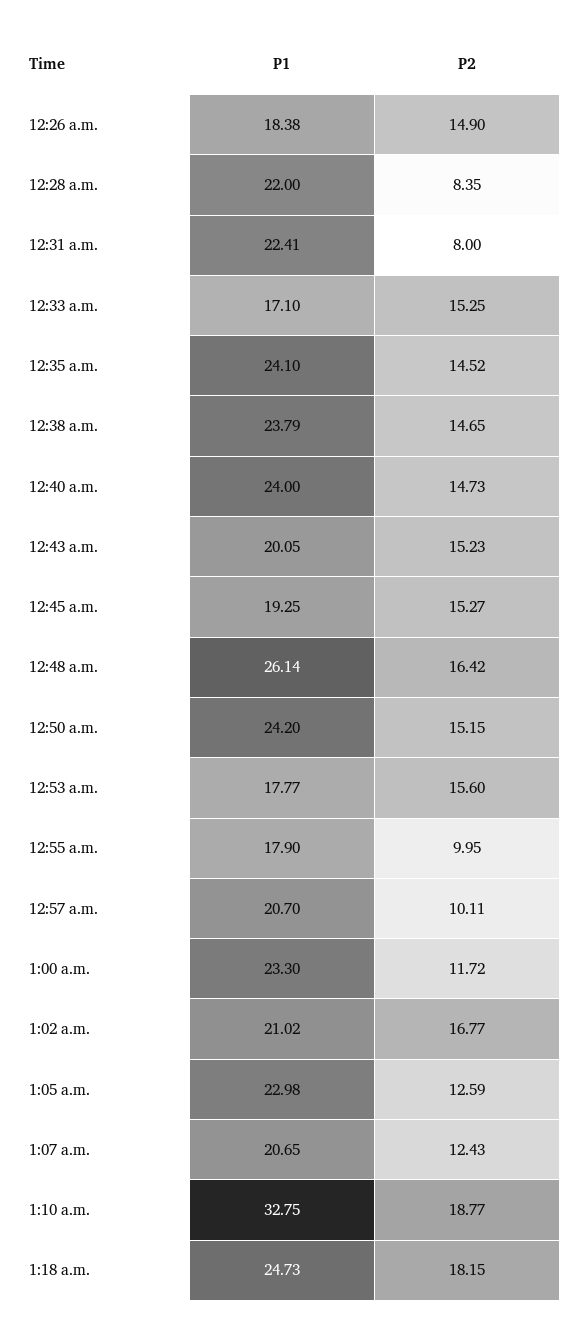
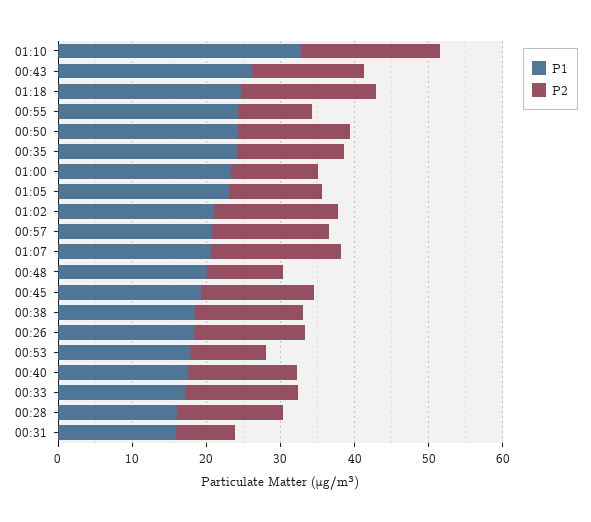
  {
    "P1": {
      "12:26 a.m.": 18.38,
-     "12:28 a.m.": 22,
+     "12:28 a.m.": 16,
-     "12:31 a.m.": 22.41,
+     "12:31 a.m.": 16,
      "12:33 a.m.": 17.1,
      "12:35 a.m.": 24.1,
-     "12:38 a.m.": 23.79,
+     "12:38 a.m.": 18,
-     "12:40 a.m.": 24,
+     "12:40 a.m.": 18,
-     "12:43 a.m.": 20.05,
+     "12:43 a.m.": 26,
      "12:45 a.m.": 19.25,
-     "12:48 a.m.": 26.14,
+     "12:48 a.m.": 20,
      "12:50 a.m.": 24.2,
      "12:53 a.m.": 17.77,
-     "12:55 a.m.": 17.9,
+     "12:55 a.m.": 24,
      "12:57 a.m.": 20.7,
      "1:00 a.m.": 23.3,
      "1:02 a.m.": 21.02,
      "1:05 a.m.": 22.98,
      "1:07 a.m.": 20.65,
      "1:10 a.m.": 32.75,
      "1:18 a.m.": 24.73
    },
    "P2": {
      "12:26 a.m.": 14.9,
-     "12:28 a.m.": 8.35,
+     "12:28 a.m.": 14,
      "12:31 a.m.": 8,
      "12:33 a.m.": 15.25,
      "12:35 a.m.": 14.52,
      "12:38 a.m.": 14.65,
      "12:40 a.m.": 14.73,
      "12:43 a.m.": 15.23,
      "12:45 a.m.": 15.27,
-     "12:48 a.m.": 16.42,
+     "12:48 a.m.": 10,
      "12:50 a.m.": 15.15,
-     "12:53 a.m.": 15.6,
+     "12:53 a.m.": 10,
      "12:55 a.m.": 9.95,
-     "12:57 a.m.": 10.11,
+     "12:57 a.m.": 16,
      "1:00 a.m.": 11.72,
      "1:02 a.m.": 16.77,
      "1:05 a.m.": 12.59,
-     "1:07 a.m.": 12.43,
+     "1:07 a.m.": 18,
      "1:10 a.m.": 18.77,
      "1:18 a.m.": 18.15
    }
  }

